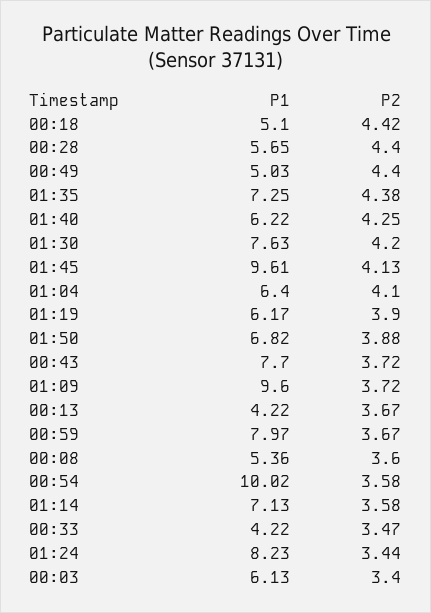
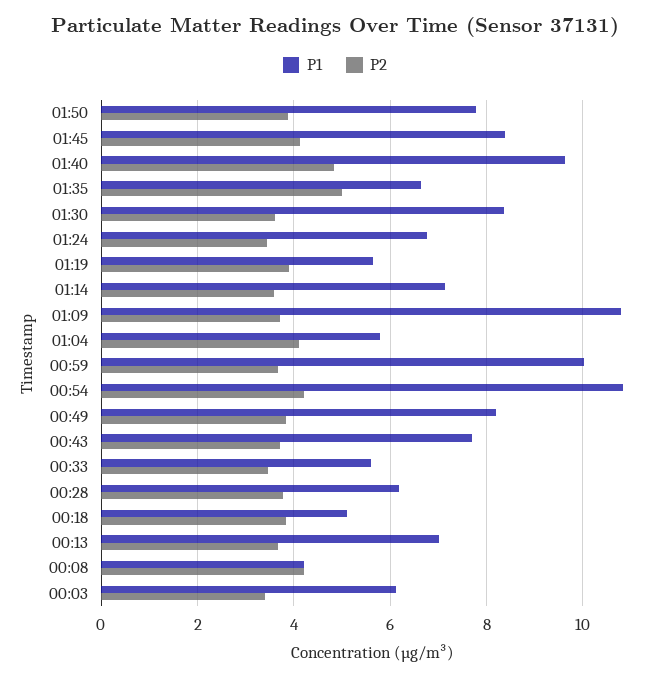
  {
    "P1": {
      "00:18": 5.1,
-     "00:28": 5.65,
+     "00:28": 6.2,
-     "00:49": 5.03,
+     "00:49": 8.2,
-     "01:35": 7.25,
+     "01:35": 6.6,
-     "01:40": 6.22,
+     "01:40": 9.6,
-     "01:30": 7.63,
+     "01:30": 8.4,
-     "01:45": 9.61,
+     "01:45": 8.4,
-     "01:04": 6.4,
+     "01:04": 5.8,
-     "01:19": 6.17,
+     "01:19": 5.6,
-     "01:50": 6.82,
+     "01:50": 7.8,
      "00:43": 7.7,
-     "01:09": 9.6,
+     "01:09": 10.8,
-     "00:13": 4.22,
+     "00:13": 7,
-     "00:59": 7.97,
+     "00:59": 10,
-     "00:08": 5.36,
+     "00:08": 4.2,
-     "00:54": 10.02,
+     "00:54": 10.8,
      "01:14": 7.13,
-     "00:33": 4.22,
+     "00:33": 5.6,
-     "01:24": 8.23,
+     "01:24": 6.8,
      "00:03": 6.13
    },
    "P2": {
-     "00:18": 4.42,
+     "00:18": 3.8,
-     "00:28": 4.4,
+     "00:28": 3.8,
-     "00:49": 4.4,
+     "00:49": 3.8,
-     "01:35": 4.38,
+     "01:35": 5,
-     "01:40": 4.25,
+     "01:40": 4.8,
-     "01:30": 4.2,
+     "01:30": 3.6,
      "01:45": 4.13,
      "01:04": 4.1,
      "01:19": 3.9,
      "01:50": 3.88,
      "00:43": 3.72,
      "01:09": 3.72,
      "00:13": 3.67,
      "00:59": 3.67,
-     "00:08": 3.6,
+     "00:08": 4.2,
-     "00:54": 3.58,
+     "00:54": 4.2,
      "01:14": 3.58,
      "00:33": 3.47,
      "01:24": 3.44,
      "00:03": 3.4
    }
  }

